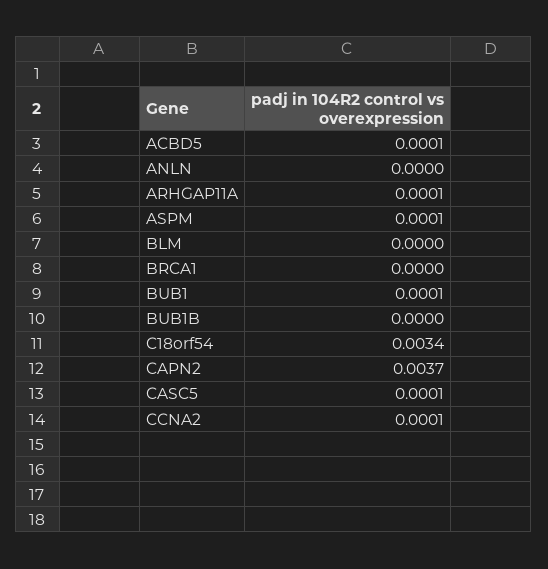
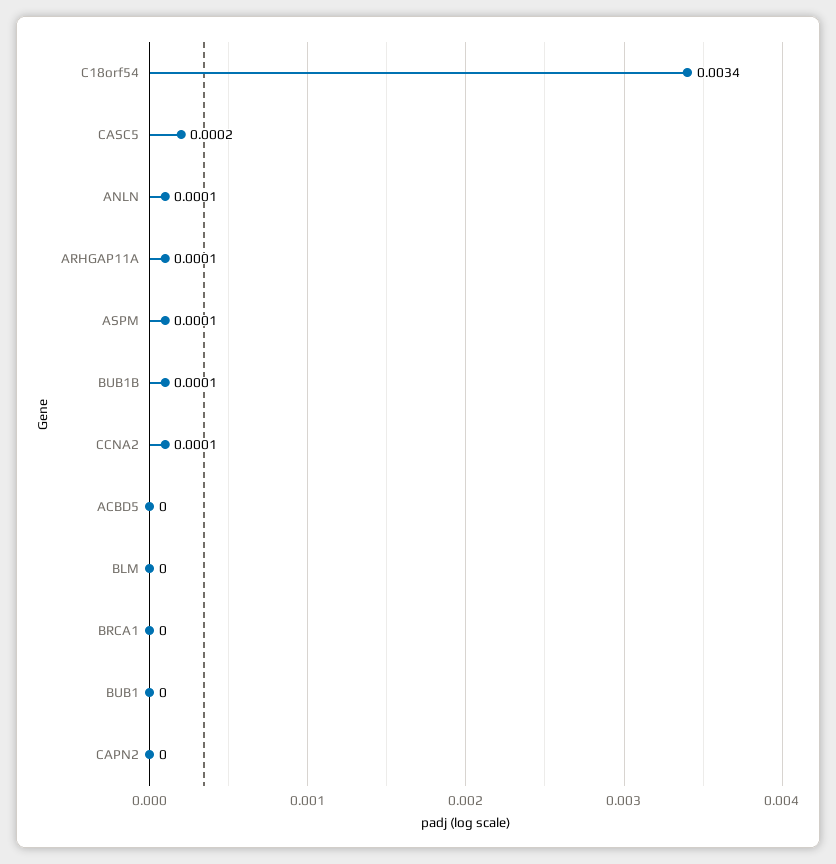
  {
-   "ACBD5": 0.0001,
+   "ACBD5": 0,
-   "ANLN": 0,
+   "ANLN": 0.0001,
    "ARHGAP11A": 0.0001,
    "ASPM": 0.0001,
    "BLM": 0,
    "BRCA1": 0,
-   "BUB1": 0.0001,
+   "BUB1": 0,
-   "BUB1B": 0,
+   "BUB1B": 0.0001,
    "C18orf54": 0.0034,
-   "CAPN2": 0.0037,
+   "CAPN2": 0,
-   "CASC5": 0.0001,
+   "CASC5": 0.0002,
    "CCNA2": 0.0001
  }

